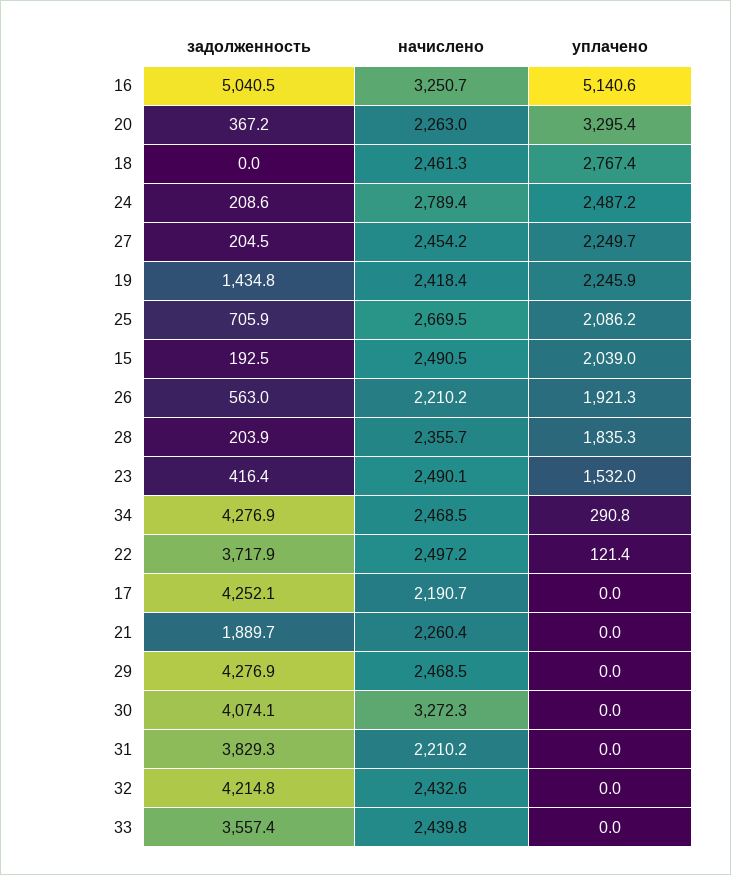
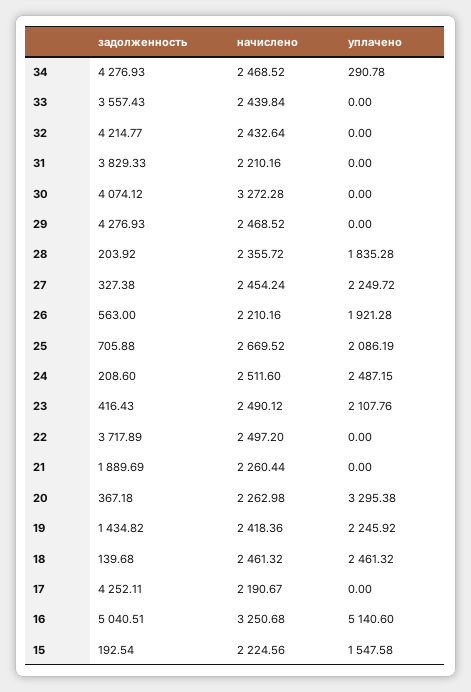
  {
    "задолженность": {
      "16": 5040.51,
      "20": 367.18,
-     "18": 0,
+     "18": 139.68,
      "24": 208.6,
-     "27": 204.5,
+     "27": 327.38,
      "19": 1434.82,
      "25": 705.88,
      "15": 192.54,
      "26": 563,
      "28": 203.92,
      "23": 416.43,
      "34": 4276.93,
      "22": 3717.89,
      "17": 4252.11,
      "21": 1889.69,
      "29": 4276.93,
      "30": 4074.12,
      "31": 3829.33,
      "32": 4214.77,
      "33": 3557.43
    },
    "начислено": {
      "16": 3250.68,
      "20": 2262.98,
      "18": 2461.32,
-     "24": 2789.4,
+     "24": 2511.6,
      "27": 2454.24,
      "19": 2418.36,
      "25": 2669.52,
-     "15": 2490.5,
+     "15": 2224.56,
      "26": 2210.16,
      "28": 2355.72,
      "23": 2490.12,
      "34": 2468.52,
      "22": 2497.2,
      "17": 2190.67,
      "21": 2260.44,
      "29": 2468.52,
      "30": 3272.28,
      "31": 2210.16,
      "32": 2432.64,
      "33": 2439.84
    },
    "уплачено": {
      "16": 5140.6,
      "20": 3295.38,
-     "18": 2767.4,
+     "18": 2461.32,
      "24": 2487.15,
      "27": 2249.72,
      "19": 2245.92,
      "25": 2086.19,
-     "15": 2039,
+     "15": 1547.58,
      "26": 1921.28,
      "28": 1835.28,
-     "23": 1532,
+     "23": 2107.76,
      "34": 290.78,
-     "22": 121.4,
+     "22": 0,
      "17": 0,
      "21": 0,
      "29": 0,
      "30": 0,
      "31": 0,
      "32": 0,
      "33": 0
    }
  }

